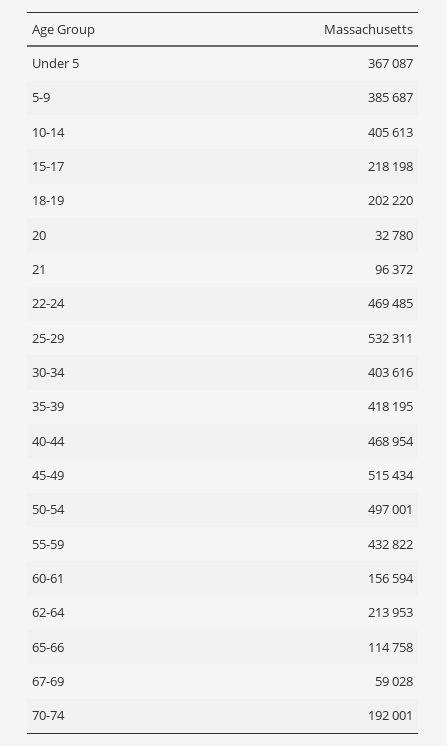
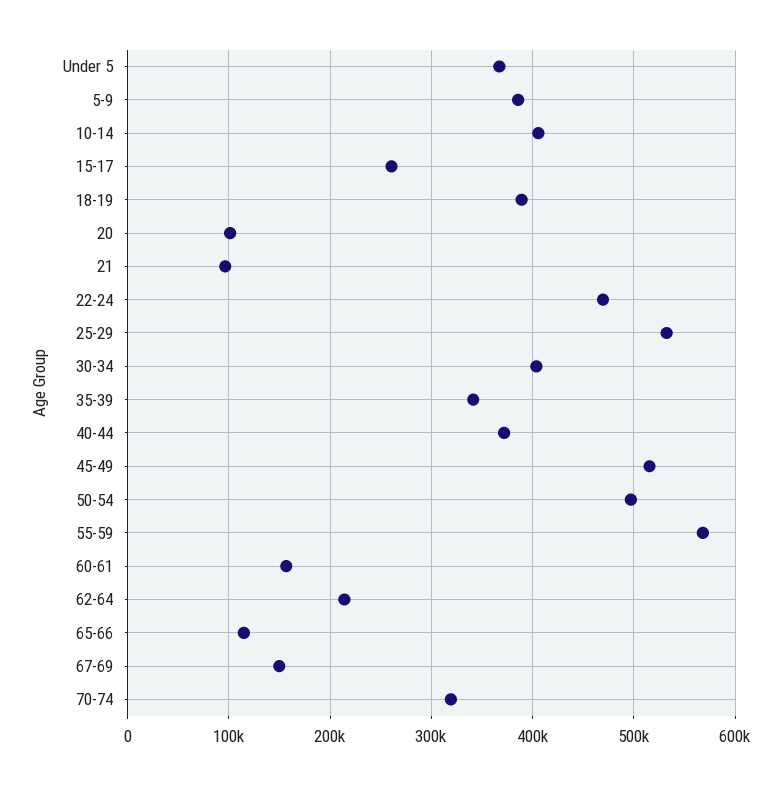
  {
    "Under 5": 367087,
    "5-9": 385687,
    "10-14": 405613,
-   "15-17": 218198,
+   "15-17": 260000,
-   "18-19": 202220,
+   "18-19": 390000,
-   "20": 32780,
+   "20": 100000,
    "21": 96372,
    "22-24": 469485,
    "25-29": 532311,
    "30-34": 403616,
-   "35-39": 418195,
+   "35-39": 340000,
-   "40-44": 468954,
+   "40-44": 370000,
    "45-49": 515434,
    "50-54": 497001,
-   "55-59": 432822,
+   "55-59": 570000,
    "60-61": 156594,
    "62-64": 213953,
    "65-66": 114758,
-   "67-69": 59028,
+   "67-69": 150000,
-   "70-74": 192001
+   "70-74": 320000
  }

